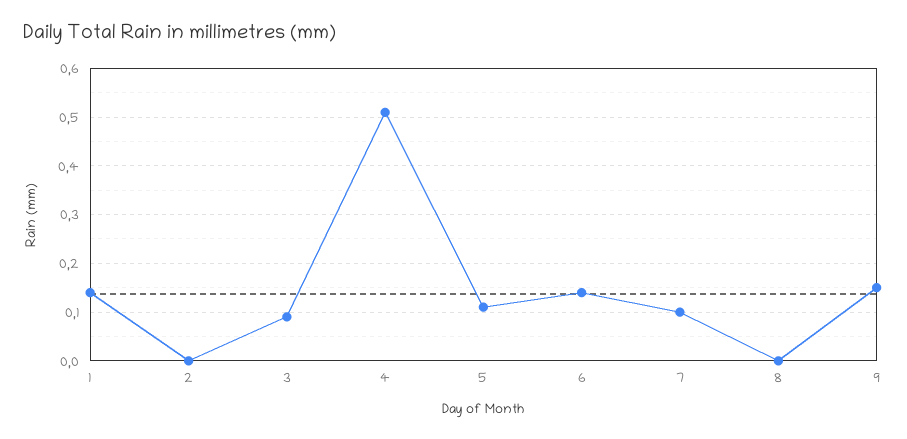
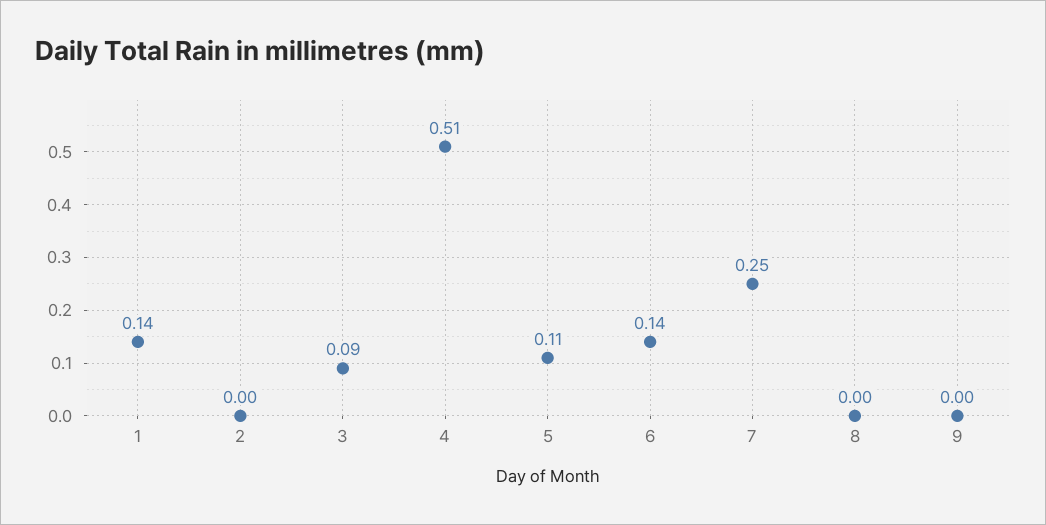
  {
    "1": 0.14,
    "2": 0,
    "3": 0.09,
    "4": 0.51,
    "5": 0.11,
    "6": 0.14,
-   "7": 0.1,
+   "7": 0.25,
    "8": 0,
-   "9": 0.15
+   "9": 0
  }

